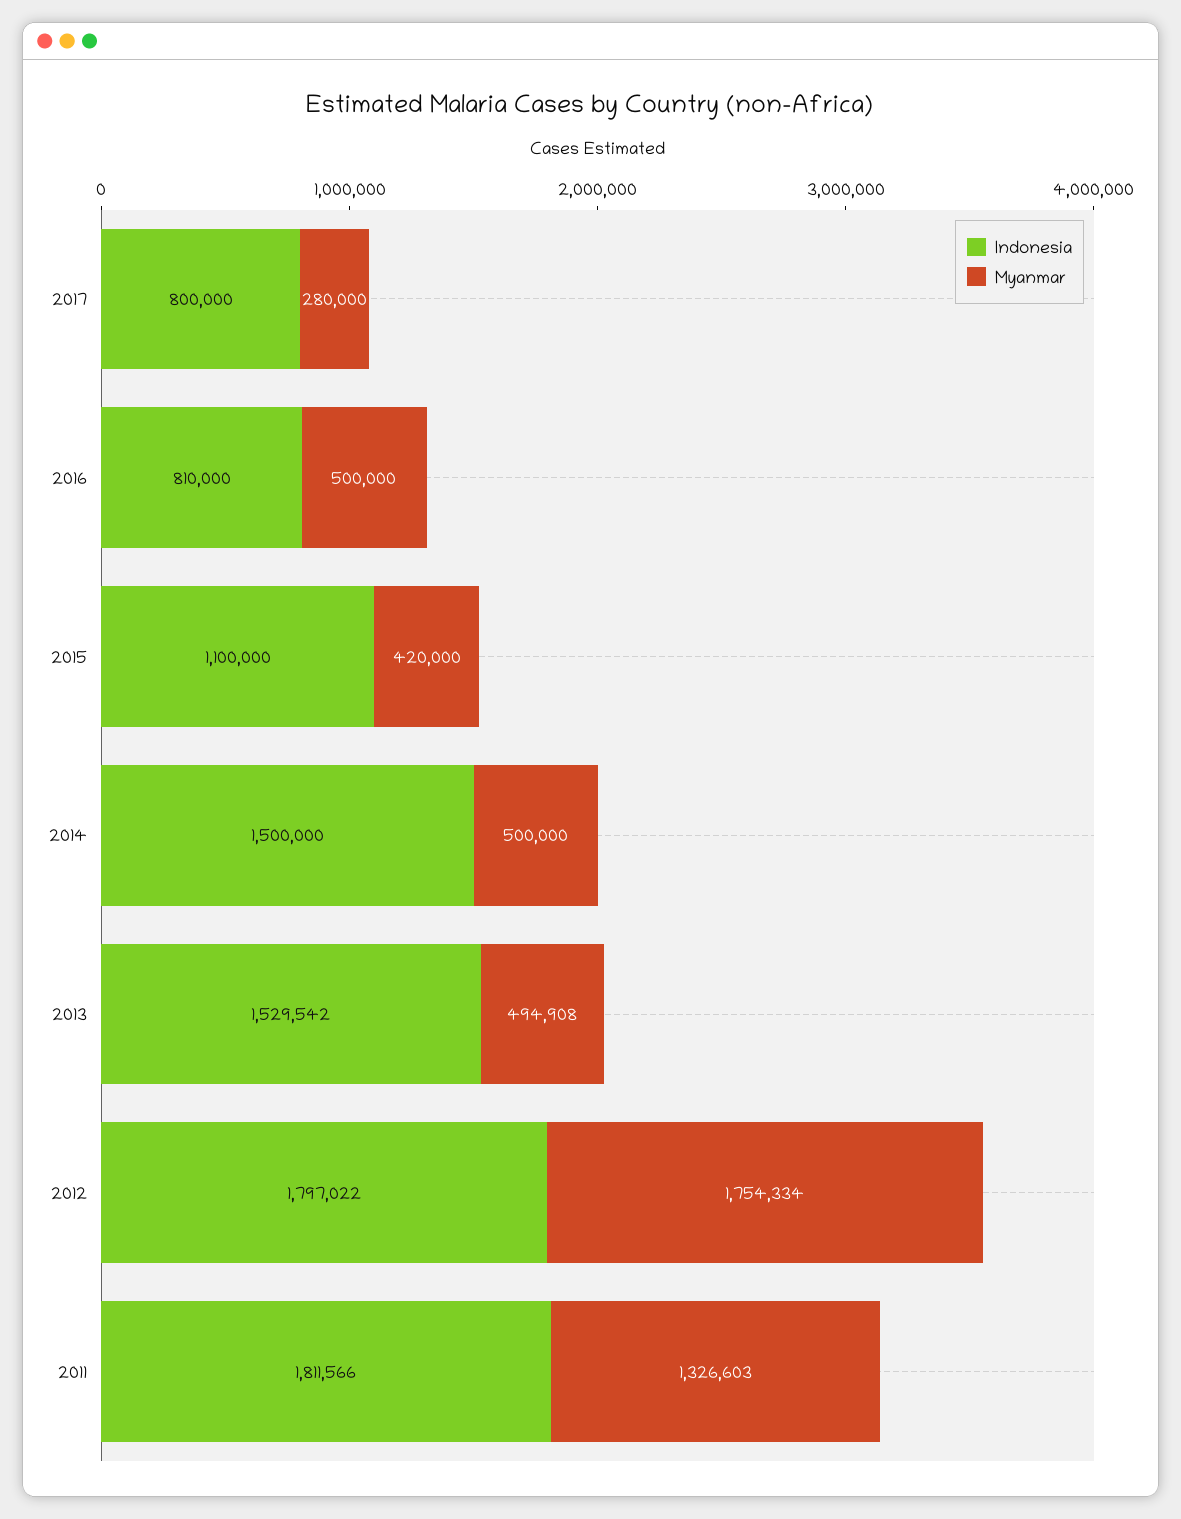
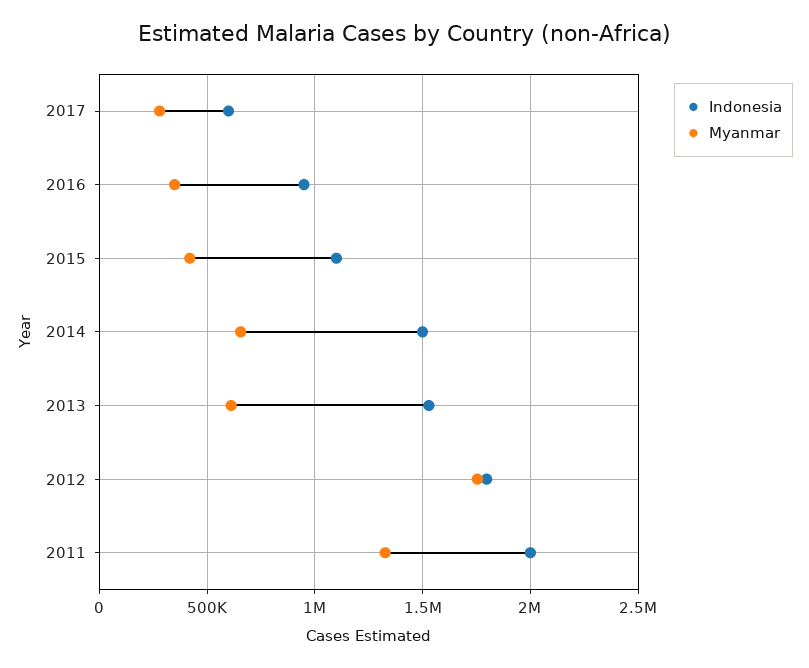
  {
    "Indonesia": {
-     "2017": 800000,
+     "2017": 600000,
-     "2016": 810000,
+     "2016": 950000,
      "2015": 1100000,
      "2014": 1500000,
      "2013": 1529542,
      "2012": 1797022,
-     "2011": 1811566
+     "2011": 2000000
    },
    "Myanmar": {
      "2017": 280000,
-     "2016": 500000,
+     "2016": 350000,
      "2015": 420000,
-     "2014": 500000,
+     "2014": 650000,
-     "2013": 494908,
+     "2013": 600000,
      "2012": 1754334,
      "2011": 1326603
    }
  }

